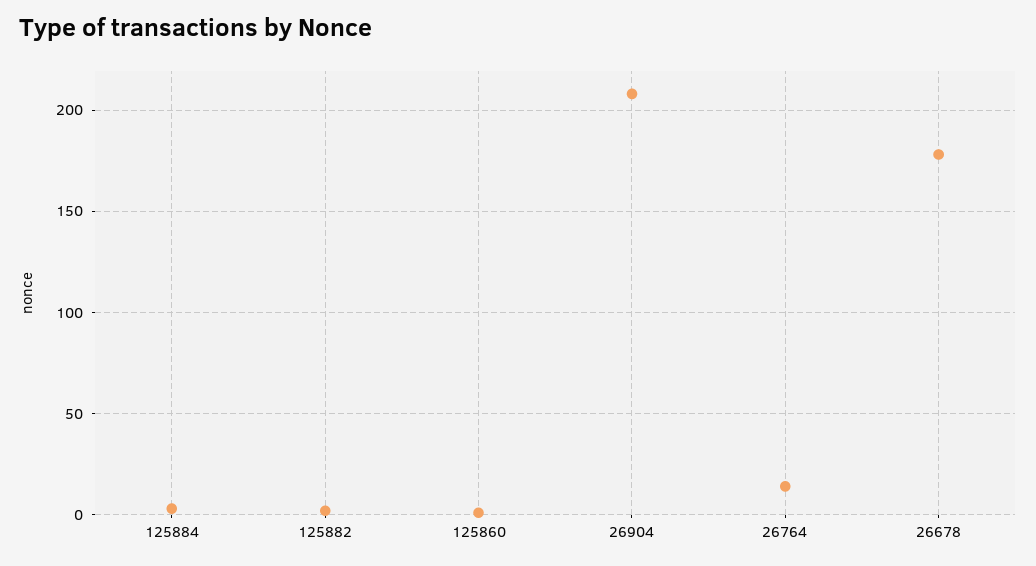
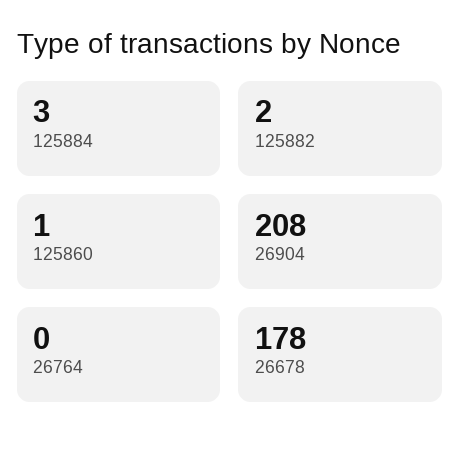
  {
    "125884": 3,
    "125882": 2,
    "125860": 1,
    "26904": 208,
-   "26764": 15,
+   "26764": 0,
    "26678": 178
  }

